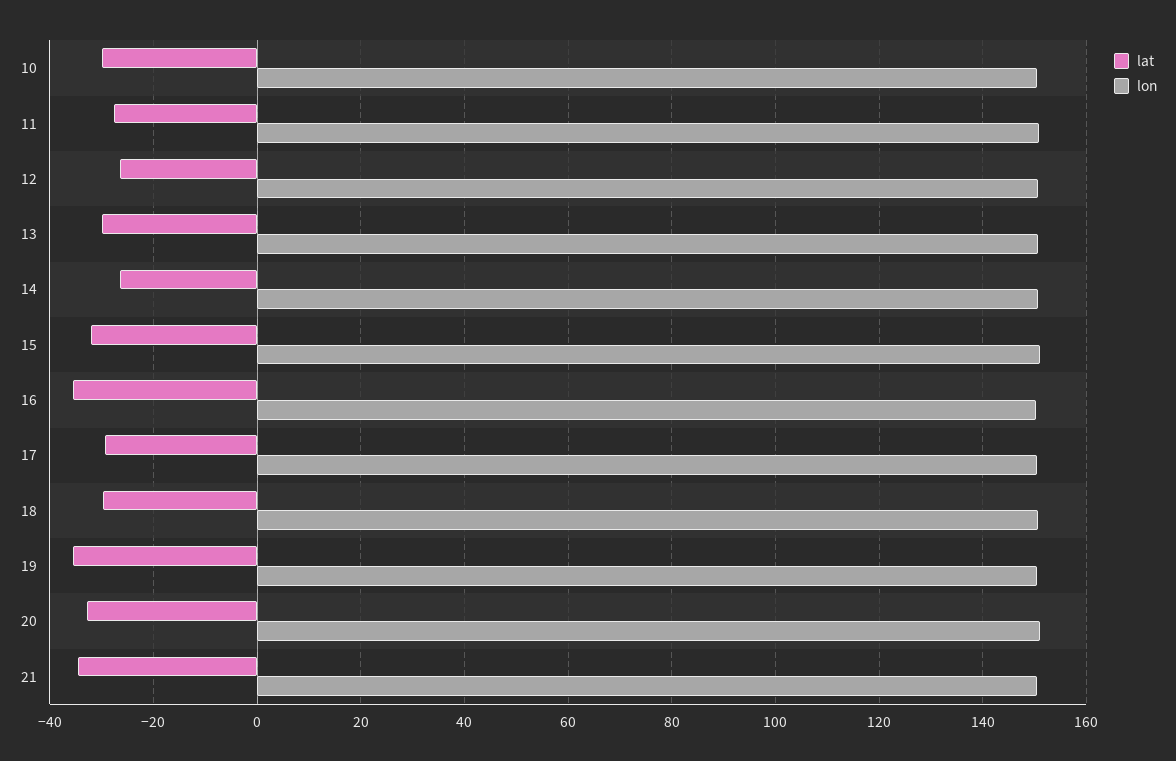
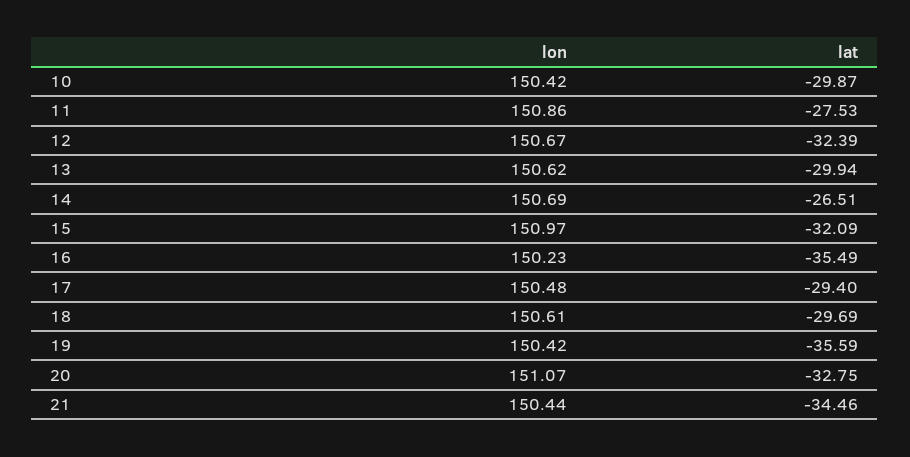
  {
    "lat": {
      "10": -29.87,
      "11": -27.53,
-     "12": -26,
+     "12": -32.39,
      "13": -29.94,
      "14": -26.51,
      "15": -32.09,
      "16": -35.49,
      "17": -29.4,
      "18": -29.69,
      "19": -35.59,
      "20": -32.75,
      "21": -34.46
    },
    "lon": {
      "10": 150.42,
      "11": 150.86,
      "12": 150.67,
      "13": 150.62,
      "14": 150.69,
      "15": 150.97,
      "16": 150.23,
      "17": 150.48,
      "18": 150.61,
      "19": 150.42,
      "20": 151.07,
      "21": 150.44
    }
  }

